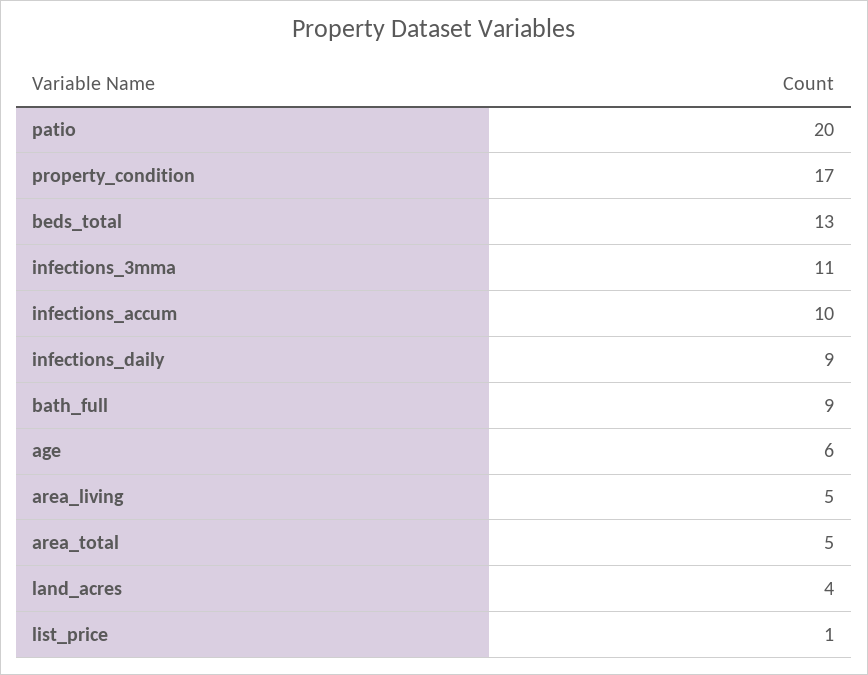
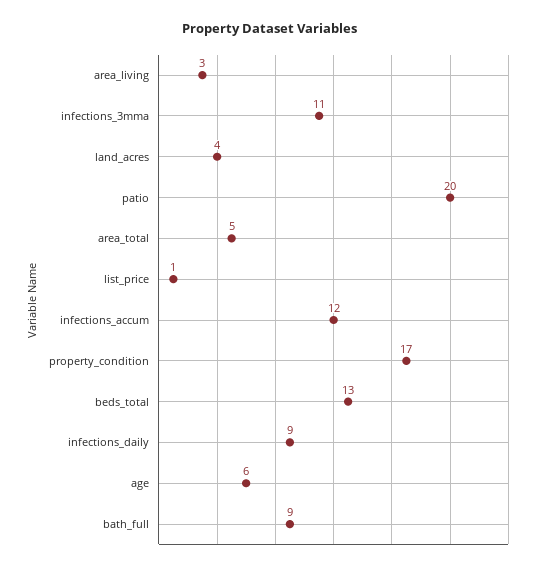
  {
    "patio": 20,
    "property_condition": 17,
    "beds_total": 13,
    "infections_3mma": 11,
-   "infections_accum": 10,
+   "infections_accum": 12,
    "infections_daily": 9,
    "bath_full": 9,
    "age": 6,
-   "area_living": 5,
+   "area_living": 3,
    "area_total": 5,
    "land_acres": 4,
    "list_price": 1
  }

